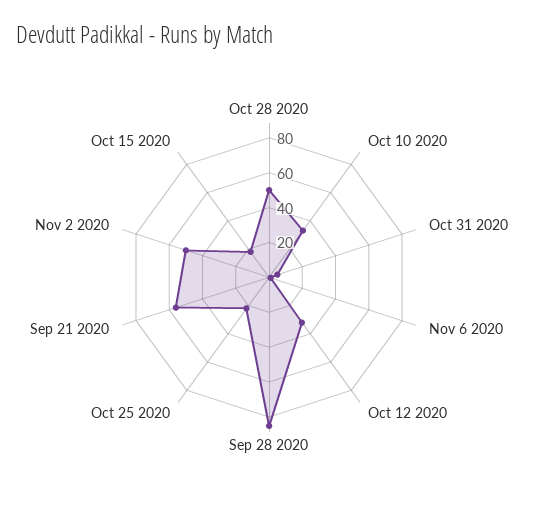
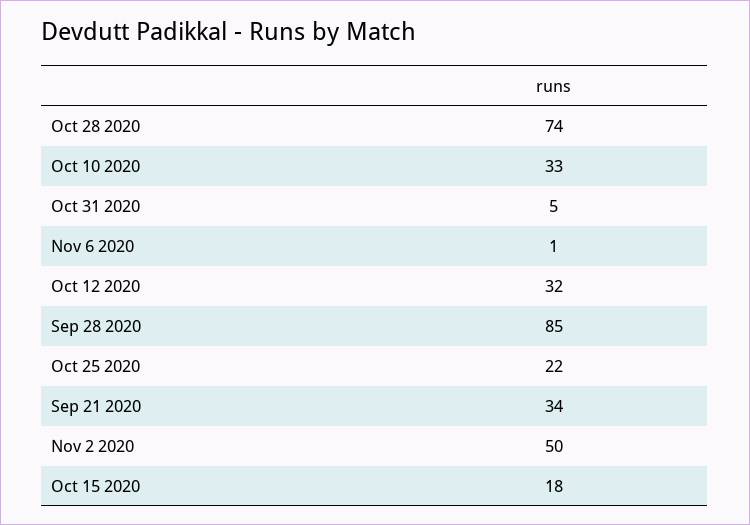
  {
-   "Oct 28 2020": 50,
+   "Oct 28 2020": 74,
    "Oct 10 2020": 33,
    "Oct 31 2020": 5,
    "Nov 6 2020": 1,
    "Oct 12 2020": 32,
    "Sep 28 2020": 85,
    "Oct 25 2020": 22,
-   "Sep 21 2020": 55,
+   "Sep 21 2020": 34,
    "Nov 2 2020": 50,
    "Oct 15 2020": 18
  }

